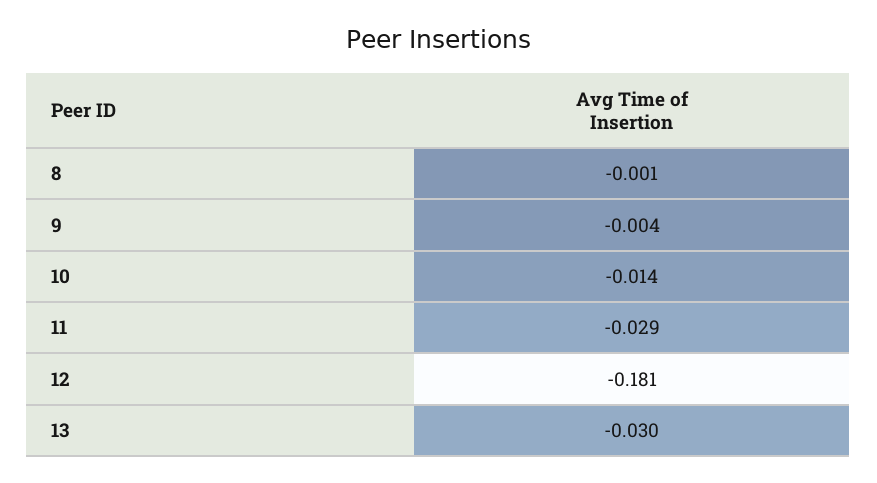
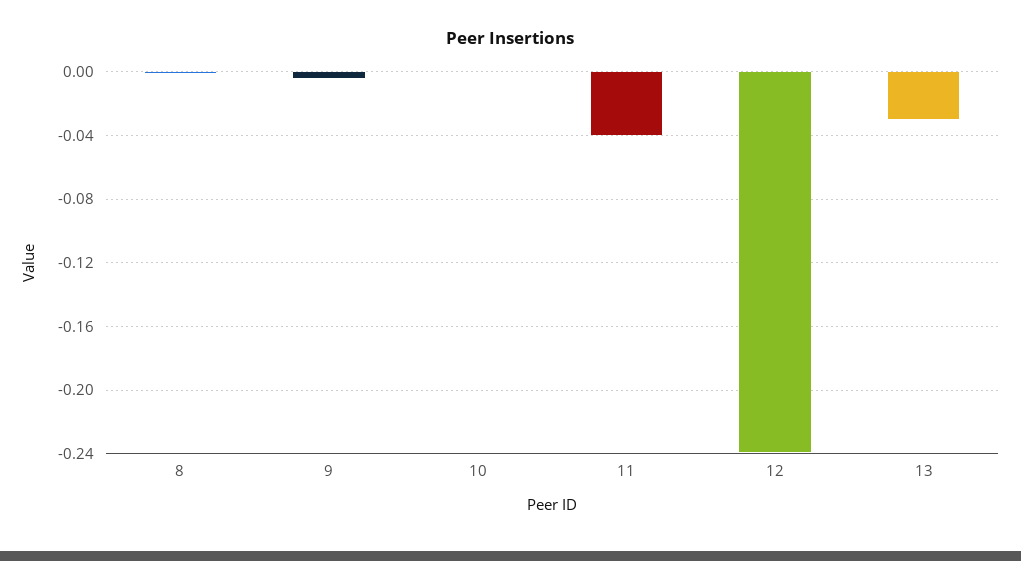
  {
    "8": -0.001,
    "9": -0.004,
-   "10": -0.014,
+   "10": 0,
-   "11": -0.029,
+   "11": -0.04,
-   "12": -0.181,
+   "12": -0.24,
    "13": -0.03
  }

